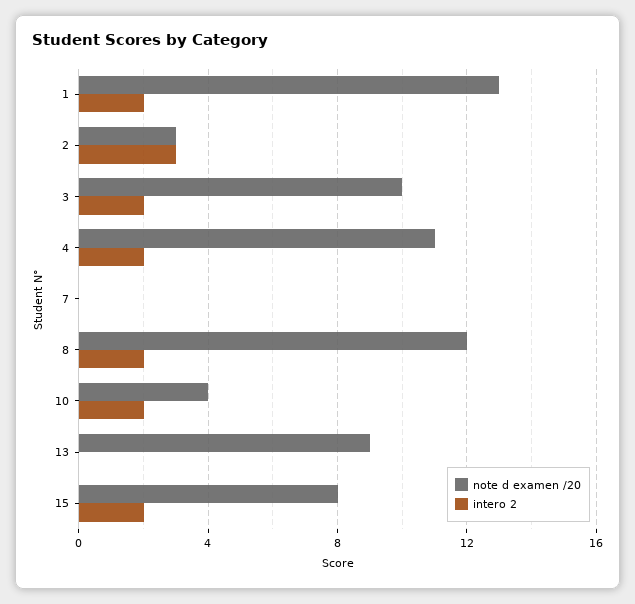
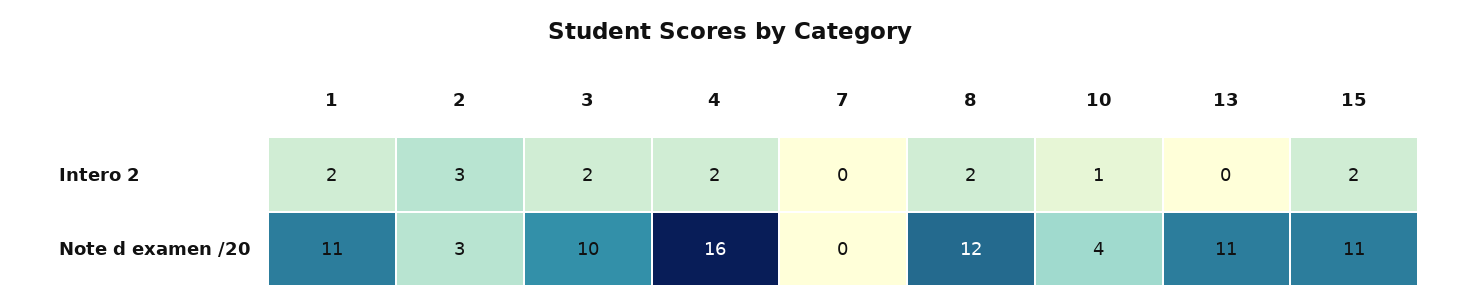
  {
    "note d examen /20": {
-     "1": 13,
+     "1": 11,
      "2": 3,
      "3": 10,
-     "4": 11,
+     "4": 16,
      "7": 0,
      "8": 12,
      "10": 4,
-     "13": 9,
+     "13": 11,
-     "15": 8
+     "15": 11
    },
    "intero 2": {
      "1": 2,
      "2": 3,
      "3": 2,
      "4": 2,
      "7": 0,
      "8": 2,
-     "10": 2,
+     "10": 1,
      "13": 0,
      "15": 2
    }
  }

